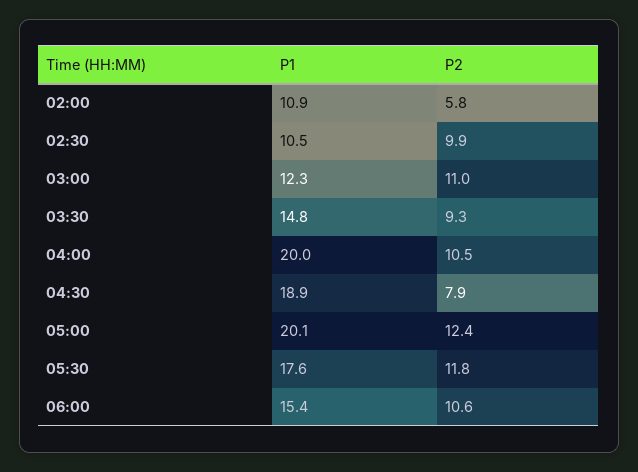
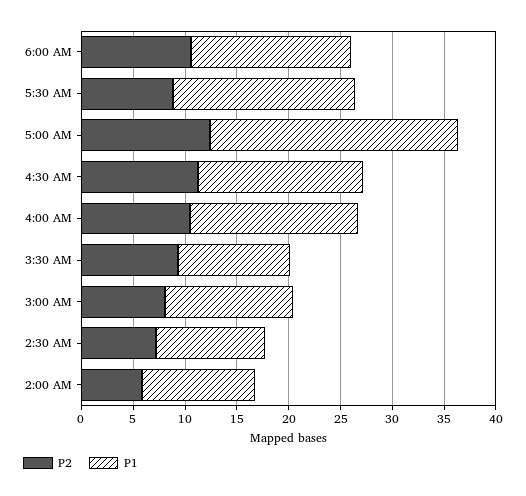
  {
    "P1": {
      "02:00": 10.9,
      "02:30": 10.5,
      "03:00": 12.3,
-     "03:30": 14.8,
+     "03:30": 11,
-     "04:00": 20,
+     "04:00": 16,
-     "04:30": 18.9,
+     "04:30": 16,
-     "05:00": 20.1,
+     "05:00": 24,
      "05:30": 17.6,
      "06:00": 15.4
    },
    "P2": {
      "02:00": 5.8,
-     "02:30": 9.9,
+     "02:30": 7,
-     "03:00": 11,
+     "03:00": 8,
      "03:30": 9.3,
      "04:00": 10.5,
-     "04:30": 7.9,
+     "04:30": 11,
      "05:00": 12.4,
-     "05:30": 11.8,
+     "05:30": 9,
      "06:00": 10.6
    }
  }

